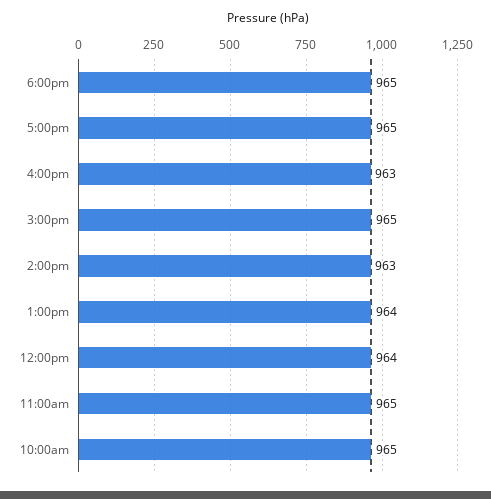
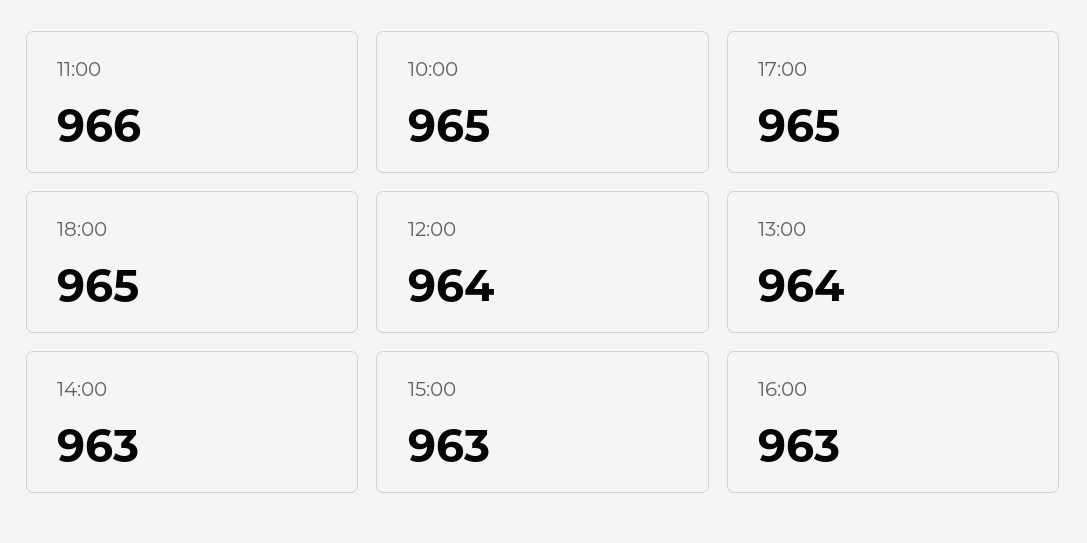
  {
    "6:00pm": 965,
    "5:00pm": 965,
    "4:00pm": 963,
-   "3:00pm": 965,
+   "3:00pm": 963,
    "2:00pm": 963,
    "1:00pm": 964,
    "12:00pm": 964,
-   "11:00am": 965,
+   "11:00am": 966,
    "10:00am": 965
  }

